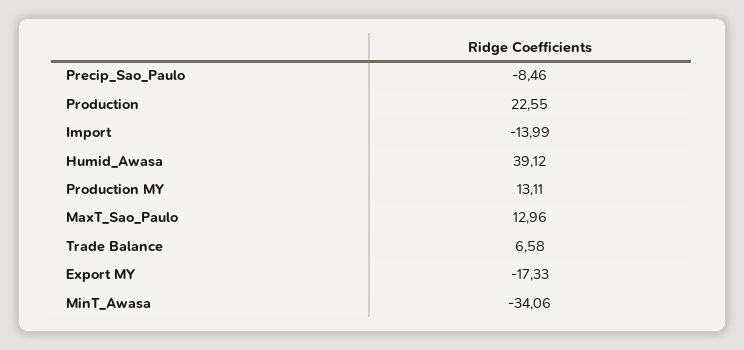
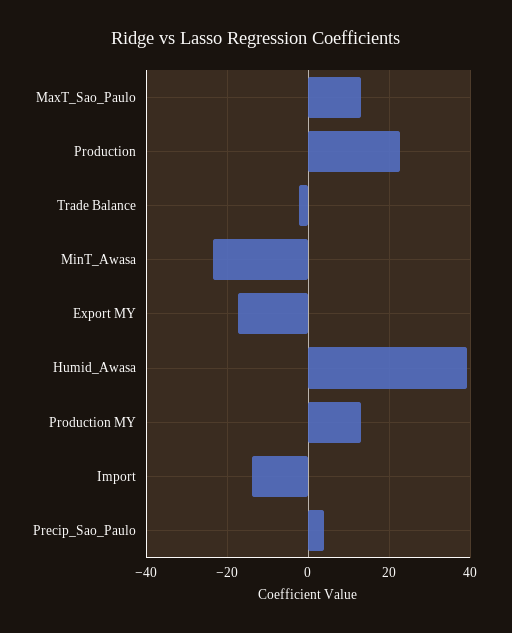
  {
-   "Precip_Sao_Paulo": -8.46,
+   "Precip_Sao_Paulo": 4,
    "Production": 22.55,
    "Import": -13.99,
    "Humid_Awasa": 39.12,
    "Production MY": 13.11,
    "MaxT_Sao_Paulo": 12.96,
-   "Trade Balance": 6.58,
+   "Trade Balance": -2,
    "Export MY": -17.33,
-   "MinT_Awasa": -34.06
+   "MinT_Awasa": -24
  }

